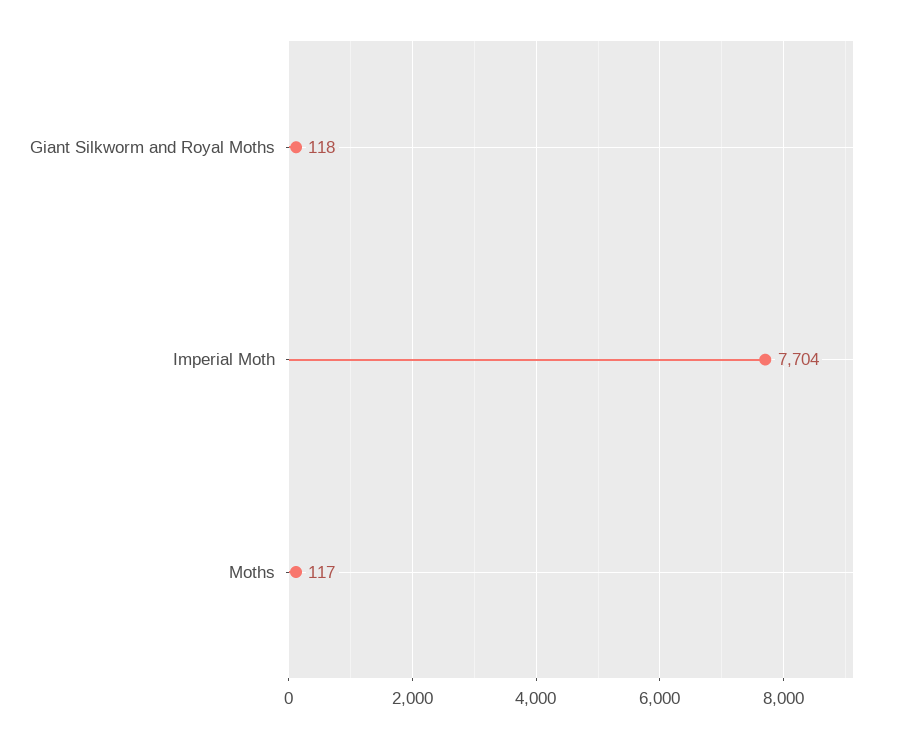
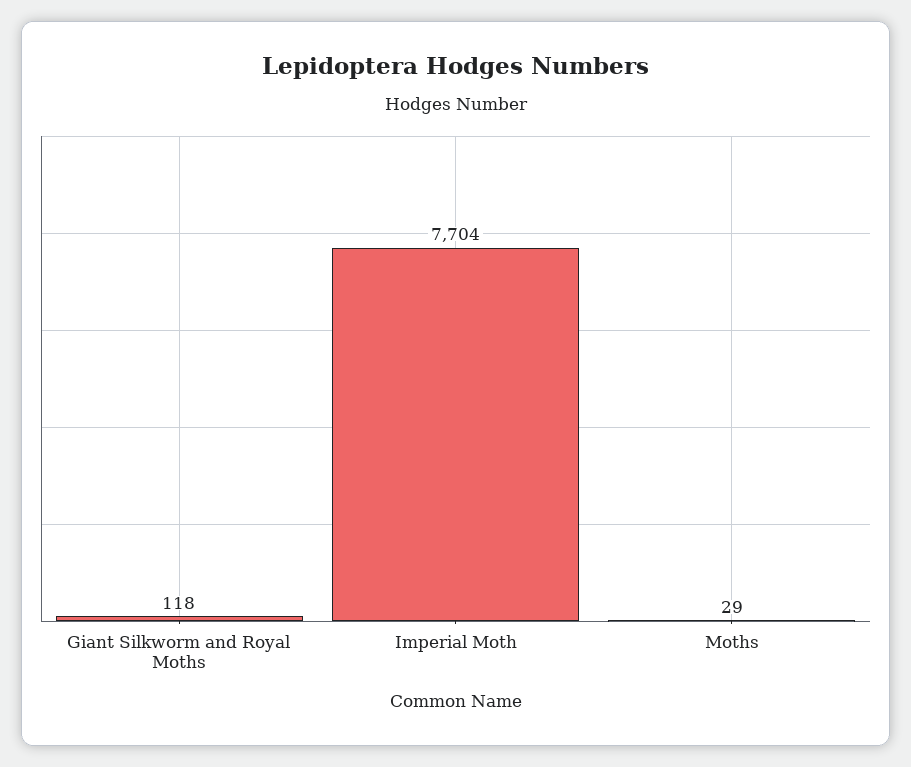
  {
    "Giant Silkworm and Royal Moths": 118,
    "Imperial Moth": 7704,
-   "Moths": 117
+   "Moths": 29
  }

